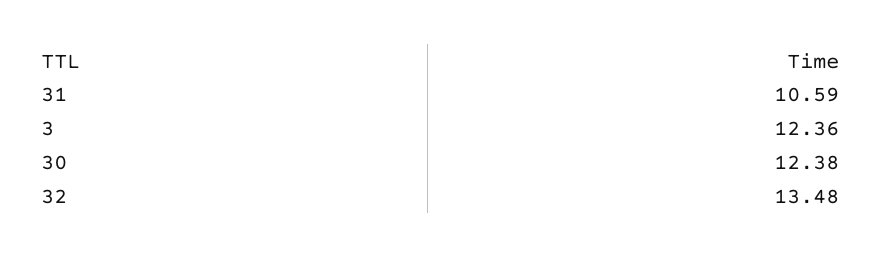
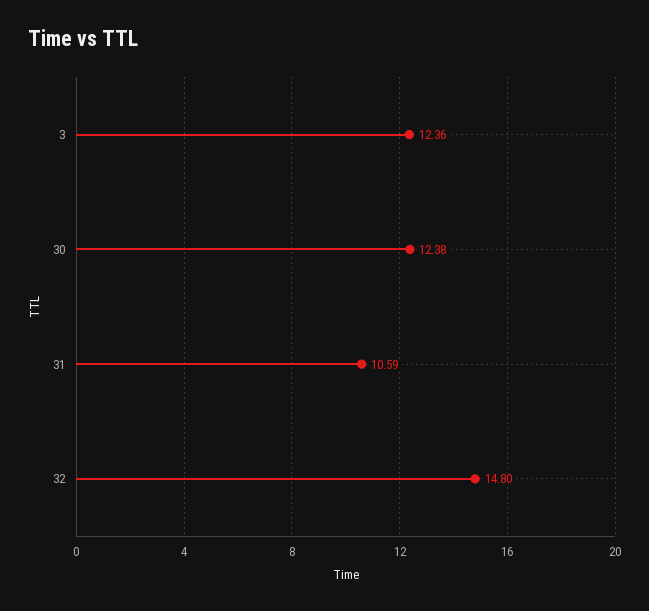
  {
    "31": 10.59,
    "3": 12.36,
    "30": 12.38,
-   "32": 13.48
+   "32": 14.8
  }

